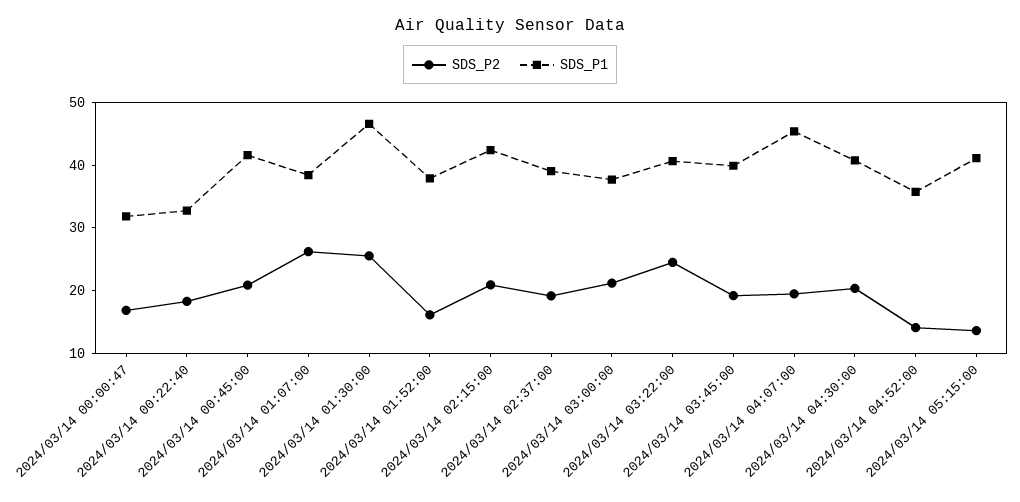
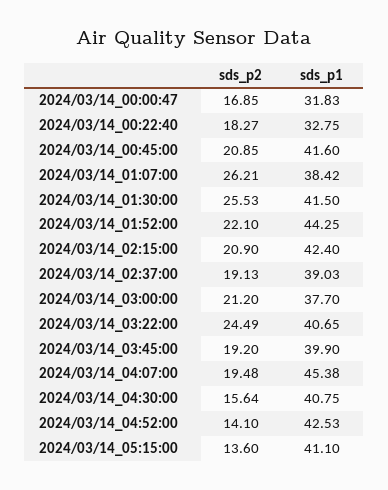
  {
    "SDS_P2": {
      "2024/03/14 00:00:47": 16.85,
      "2024/03/14 00:22:40": 18.27,
      "2024/03/14 00:45:00": 20.85,
      "2024/03/14 01:07:00": 26.21,
      "2024/03/14 01:30:00": 25.53,
-     "2024/03/14 01:52:00": 16,
+     "2024/03/14 01:52:00": 22.1,
      "2024/03/14 02:15:00": 20.9,
      "2024/03/14 02:37:00": 19.13,
      "2024/03/14 03:00:00": 21.2,
      "2024/03/14 03:22:00": 24.49,
      "2024/03/14 03:45:00": 19.2,
      "2024/03/14 04:07:00": 19.48,
-     "2024/03/14 04:30:00": 20,
+     "2024/03/14 04:30:00": 15.64,
      "2024/03/14 04:52:00": 14.1,
      "2024/03/14 05:15:00": 13.6
    },
    "SDS_P1": {
      "2024/03/14 00:00:47": 31.83,
      "2024/03/14 00:22:40": 32.75,
      "2024/03/14 00:45:00": 41.6,
      "2024/03/14 01:07:00": 38.42,
-     "2024/03/14 01:30:00": 46,
+     "2024/03/14 01:30:00": 41.5,
-     "2024/03/14 01:52:00": 38,
+     "2024/03/14 01:52:00": 44.25,
      "2024/03/14 02:15:00": 42.4,
      "2024/03/14 02:37:00": 39.03,
      "2024/03/14 03:00:00": 37.7,
      "2024/03/14 03:22:00": 40.65,
      "2024/03/14 03:45:00": 39.9,
      "2024/03/14 04:07:00": 45.38,
      "2024/03/14 04:30:00": 40.75,
-     "2024/03/14 04:52:00": 36,
+     "2024/03/14 04:52:00": 42.53,
      "2024/03/14 05:15:00": 41.1
    }
  }

